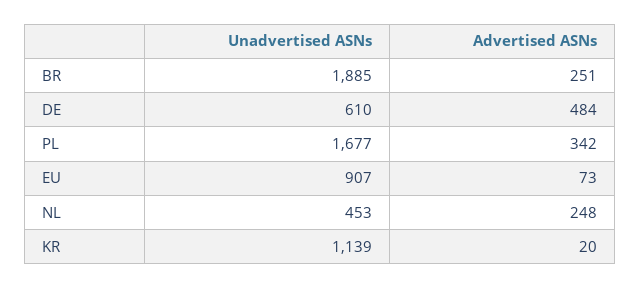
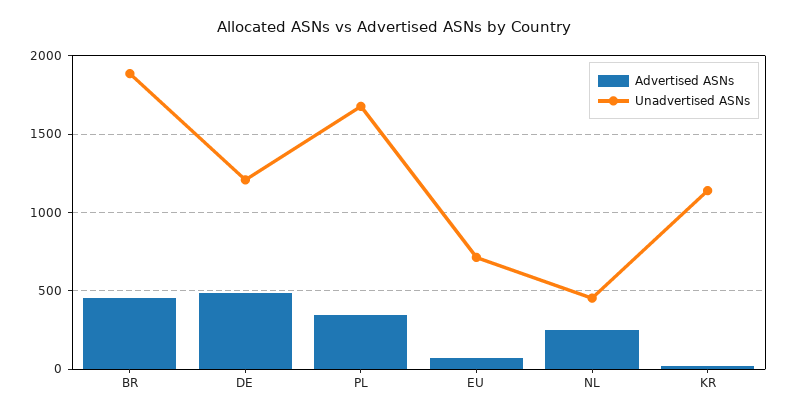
  {
    "Unadvertised ASNs": {
      "BR": 1885,
-     "DE": 610,
+     "DE": 1200,
      "PL": 1677,
-     "EU": 907,
+     "EU": 700,
      "NL": 453,
      "KR": 1139
    },
    "Advertised ASNs": {
-     "BR": 251,
+     "BR": 450,
      "DE": 484,
      "PL": 342,
      "EU": 73,
      "NL": 248,
      "KR": 20
    }
  }

